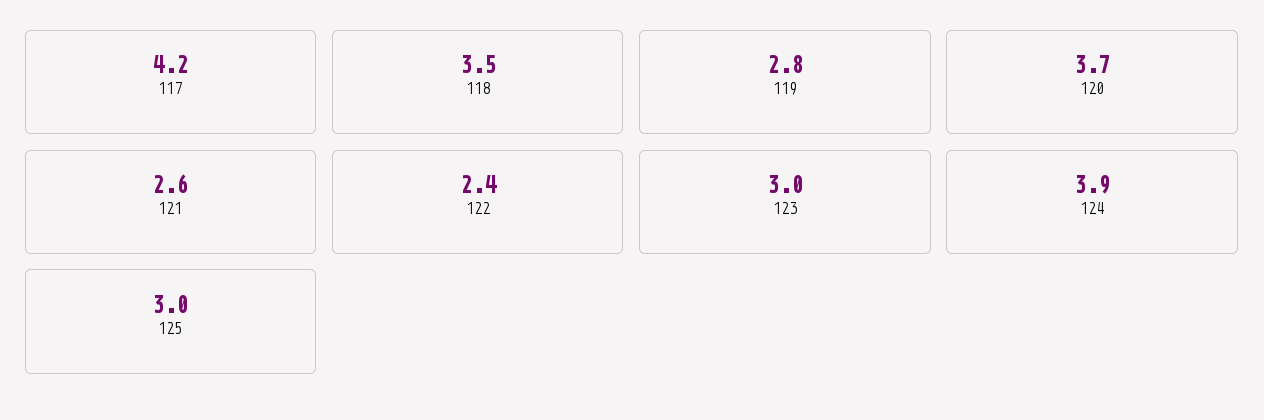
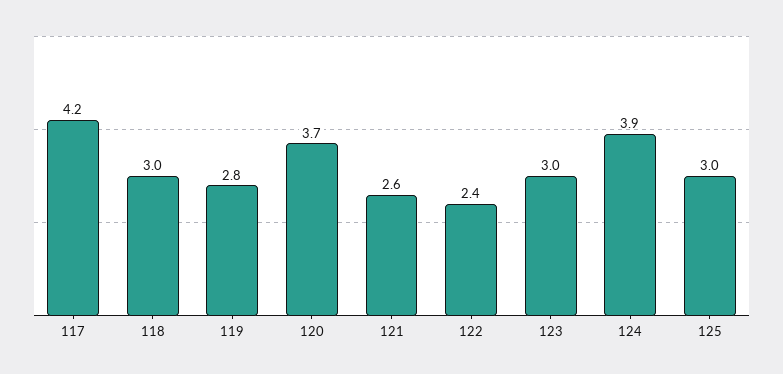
  {
    "117": 4.2,
-   "118": 3.5,
+   "118": 3,
    "119": 2.8,
    "120": 3.7,
    "121": 2.6,
    "122": 2.4,
    "123": 3,
    "124": 3.9,
    "125": 3
  }

